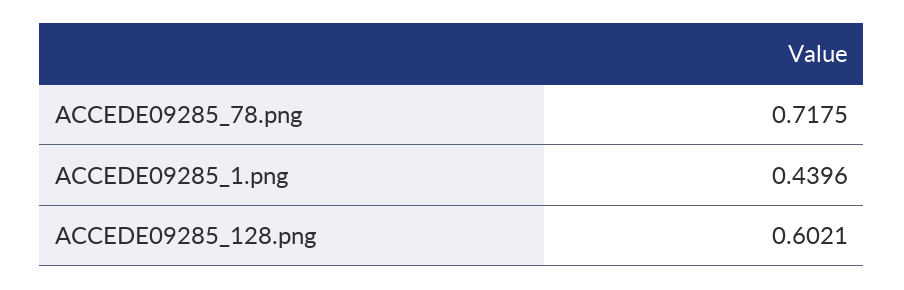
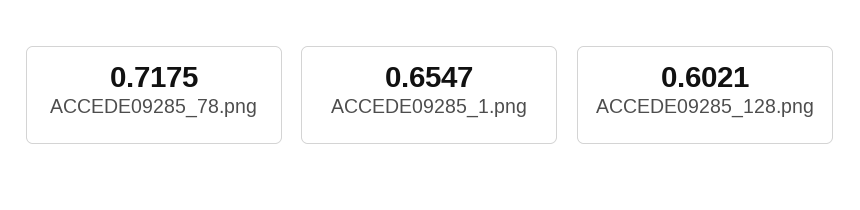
  {
    "ACCEDE09285_78.png": 0.7175,
-   "ACCEDE09285_1.png": 0.4396,
+   "ACCEDE09285_1.png": 0.6547,
    "ACCEDE09285_128.png": 0.6021
  }

